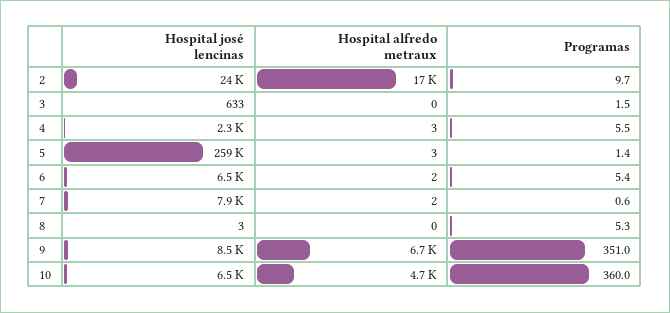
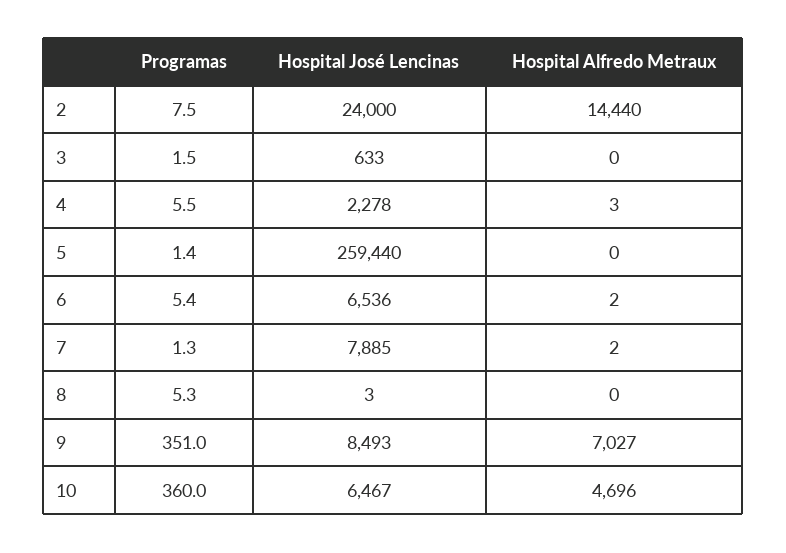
  {
    "Hospital josé lencinas": {
      "2": 24000,
      "3": 633,
      "4": 2278,
      "5": 259440,
      "6": 6536,
      "7": 7885,
      "8": 3,
      "9": 8493,
      "10": 6467
    },
    "Hospital alfredo metraux": {
-     "2": 17000,
+     "2": 14440,
      "3": 0,
      "4": 3,
-     "5": 3,
+     "5": 0,
      "6": 2,
      "7": 2,
      "8": 0,
-     "9": 6700,
+     "9": 7027,
      "10": 4696
    },
    "Programas": {
-     "2": 9.7,
+     "2": 7.5,
      "3": 1.5,
      "4": 5.5,
      "5": 1.4,
      "6": 5.4,
-     "7": 0.6,
+     "7": 1.3,
      "8": 5.3,
      "9": 351,
      "10": 360
    }
  }

